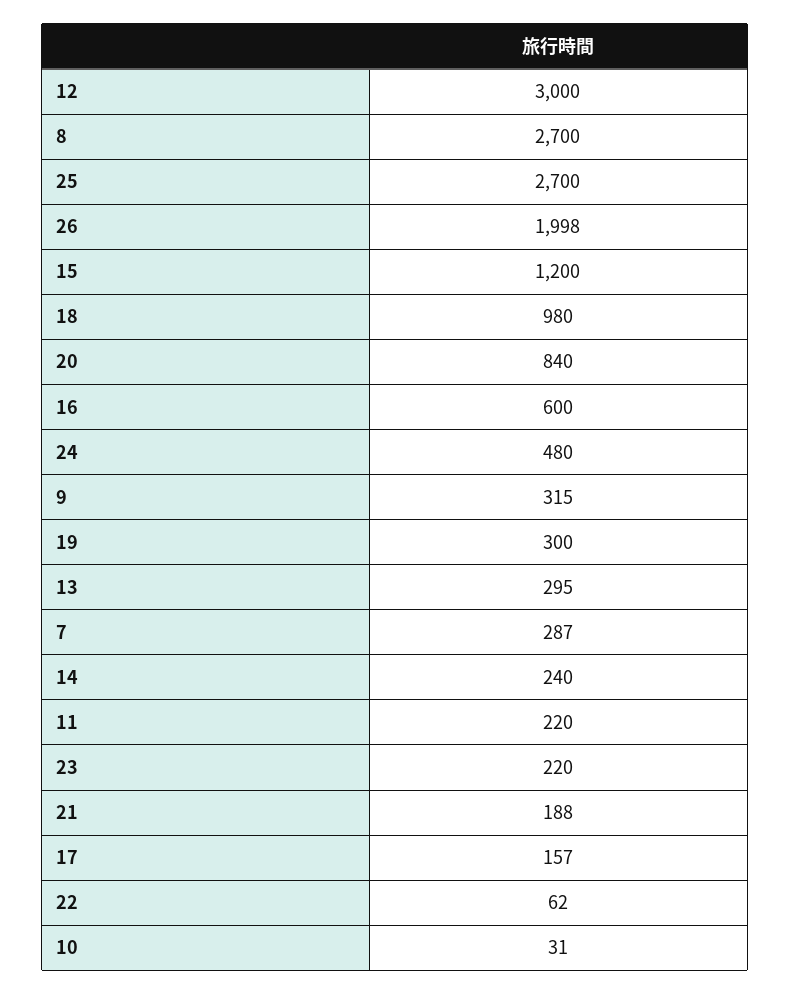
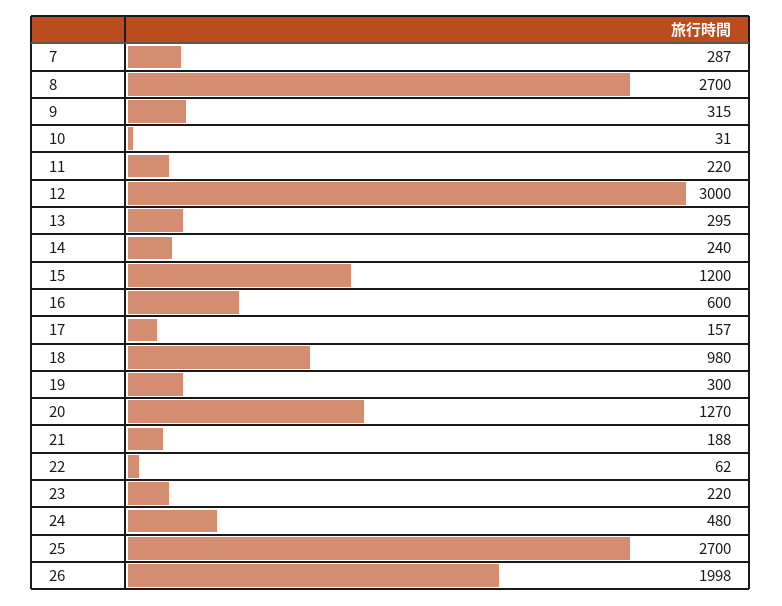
  {
    "12": 3000,
    "8": 2700,
    "25": 2700,
    "26": 1998,
    "15": 1200,
    "18": 980,
-   "20": 840,
+   "20": 1270,
    "16": 600,
    "24": 480,
    "9": 315,
    "19": 300,
    "13": 295,
    "7": 287,
    "14": 240,
    "11": 220,
    "23": 220,
    "21": 188,
    "17": 157,
    "22": 62,
    "10": 31
  }

